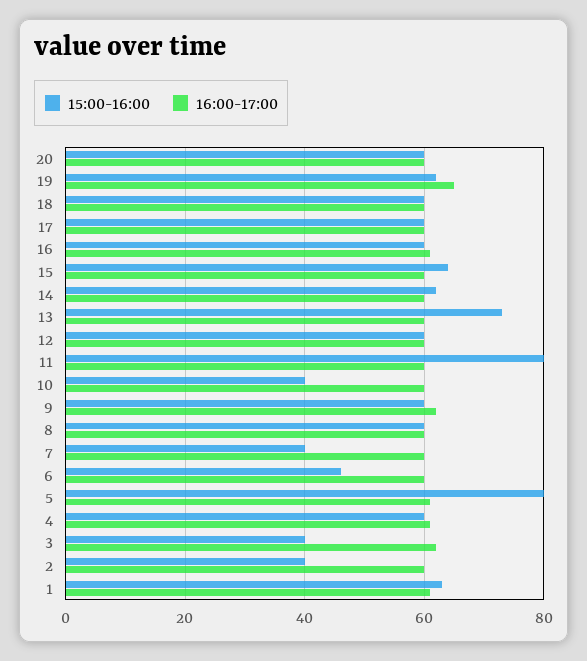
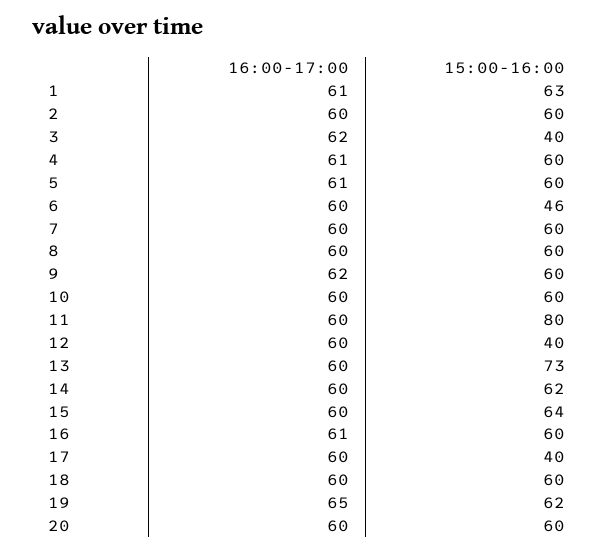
  {
    "15:00-16:00": {
      "20": 60,
      "19": 62,
      "18": 60,
-     "17": 60,
+     "17": 40,
      "16": 60,
      "15": 64,
      "14": 62,
      "13": 73,
-     "12": 60,
+     "12": 40,
      "11": 80,
-     "10": 40,
+     "10": 60,
      "9": 60,
      "8": 60,
-     "7": 40,
+     "7": 60,
      "6": 46,
-     "5": 80,
+     "5": 60,
      "4": 60,
      "3": 40,
-     "2": 40,
+     "2": 60,
      "1": 63
    },
    "16:00-17:00": {
      "20": 60,
      "19": 65,
      "18": 60,
      "17": 60,
      "16": 61,
      "15": 60,
      "14": 60,
      "13": 60,
      "12": 60,
      "11": 60,
      "10": 60,
      "9": 62,
      "8": 60,
      "7": 60,
      "6": 60,
      "5": 61,
      "4": 61,
      "3": 62,
      "2": 60,
      "1": 61
    }
  }

